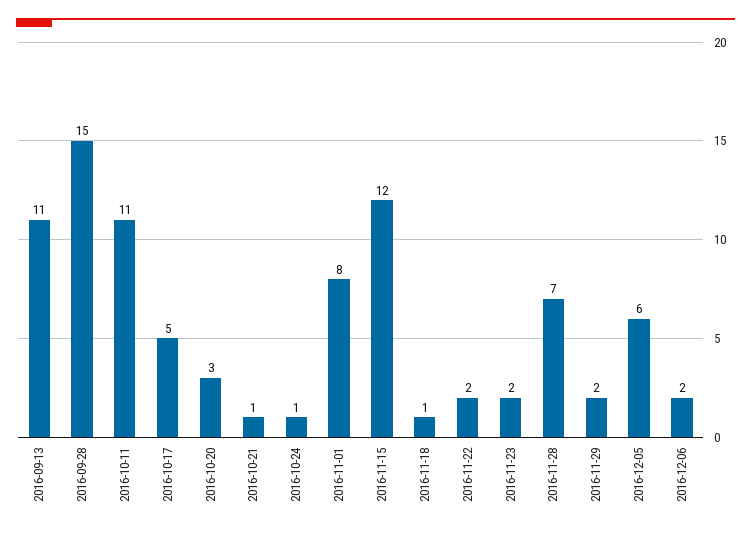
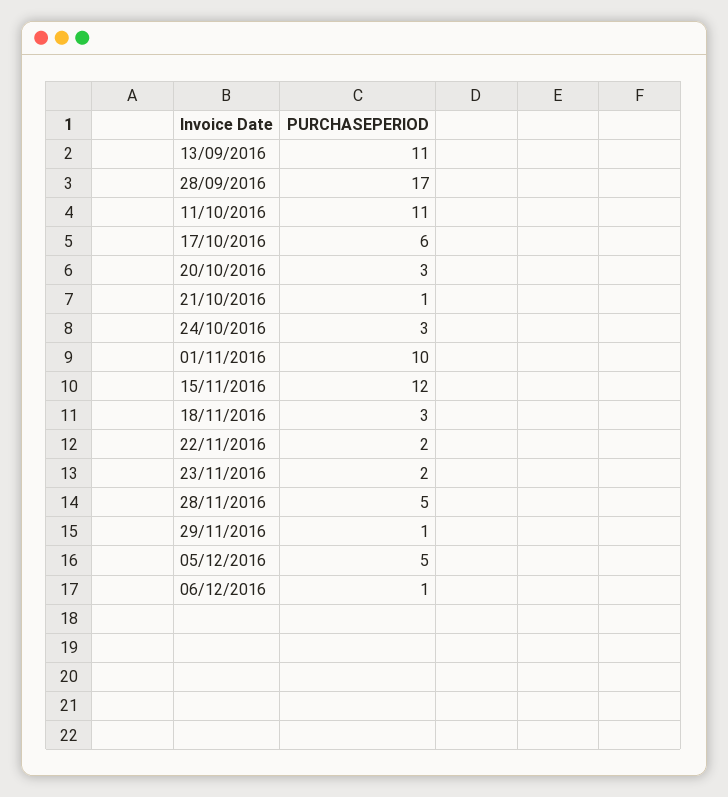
  {
    "2016-09-13": 11,
-   "2016-09-28": 15,
+   "2016-09-28": 17,
    "2016-10-11": 11,
-   "2016-10-17": 5,
+   "2016-10-17": 6,
    "2016-10-20": 3,
    "2016-10-21": 1,
-   "2016-10-24": 1,
+   "2016-10-24": 3,
-   "2016-11-01": 8,
+   "2016-11-01": 10,
    "2016-11-15": 12,
-   "2016-11-18": 1,
+   "2016-11-18": 3,
    "2016-11-22": 2,
    "2016-11-23": 2,
-   "2016-11-28": 7,
+   "2016-11-28": 5,
-   "2016-11-29": 2,
+   "2016-11-29": 1,
-   "2016-12-05": 6,
+   "2016-12-05": 5,
-   "2016-12-06": 2
+   "2016-12-06": 1
  }

